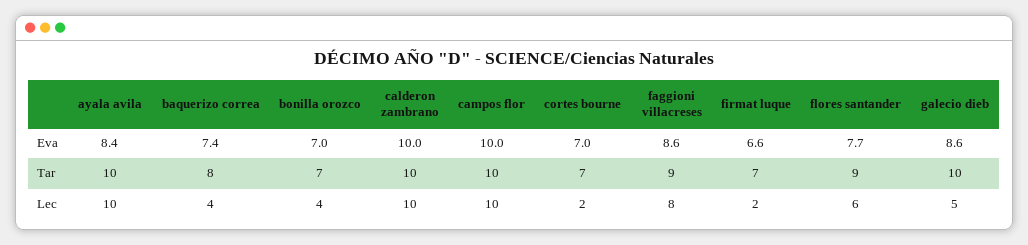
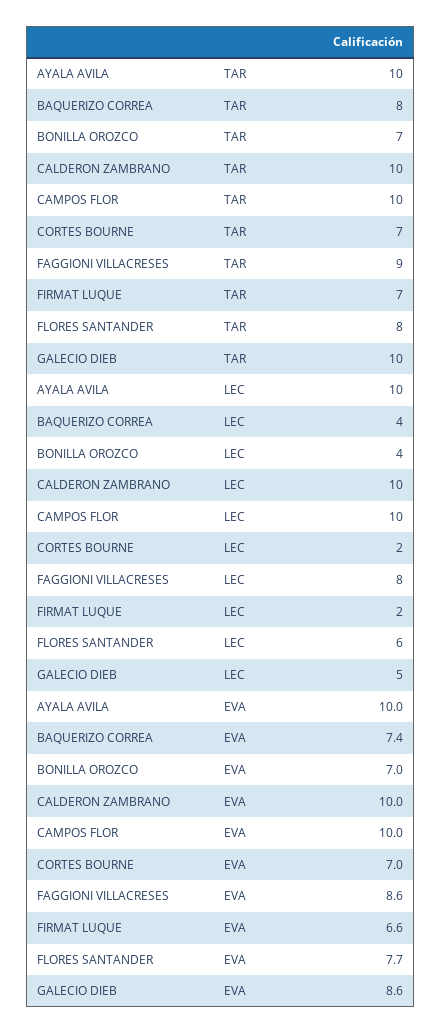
  {
    "ayala avila": {
-     "Eva": 8.4,
+     "Eva": 10,
      "Tar": 10,
      "Lec": 10
    },
    "baquerizo correa": {
      "Eva": 7.4,
      "Tar": 8,
      "Lec": 4
    },
    "bonilla orozco": {
      "Eva": 7,
      "Tar": 7,
      "Lec": 4
    },
    "calderon zambrano": {
      "Eva": 10,
      "Tar": 10,
      "Lec": 10
    },
    "campos flor": {
      "Eva": 10,
      "Tar": 10,
      "Lec": 10
    },
    "cortes bourne": {
      "Eva": 7,
      "Tar": 7,
      "Lec": 2
    },
    "faggioni villacreses": {
      "Eva": 8.6,
      "Tar": 9,
      "Lec": 8
    },
    "firmat luque": {
      "Eva": 6.6,
      "Tar": 7,
      "Lec": 2
    },
    "flores santander": {
      "Eva": 7.7,
-     "Tar": 9,
+     "Tar": 8,
      "Lec": 6
    },
    "galecio dieb": {
      "Eva": 8.6,
      "Tar": 10,
      "Lec": 5
    }
  }

